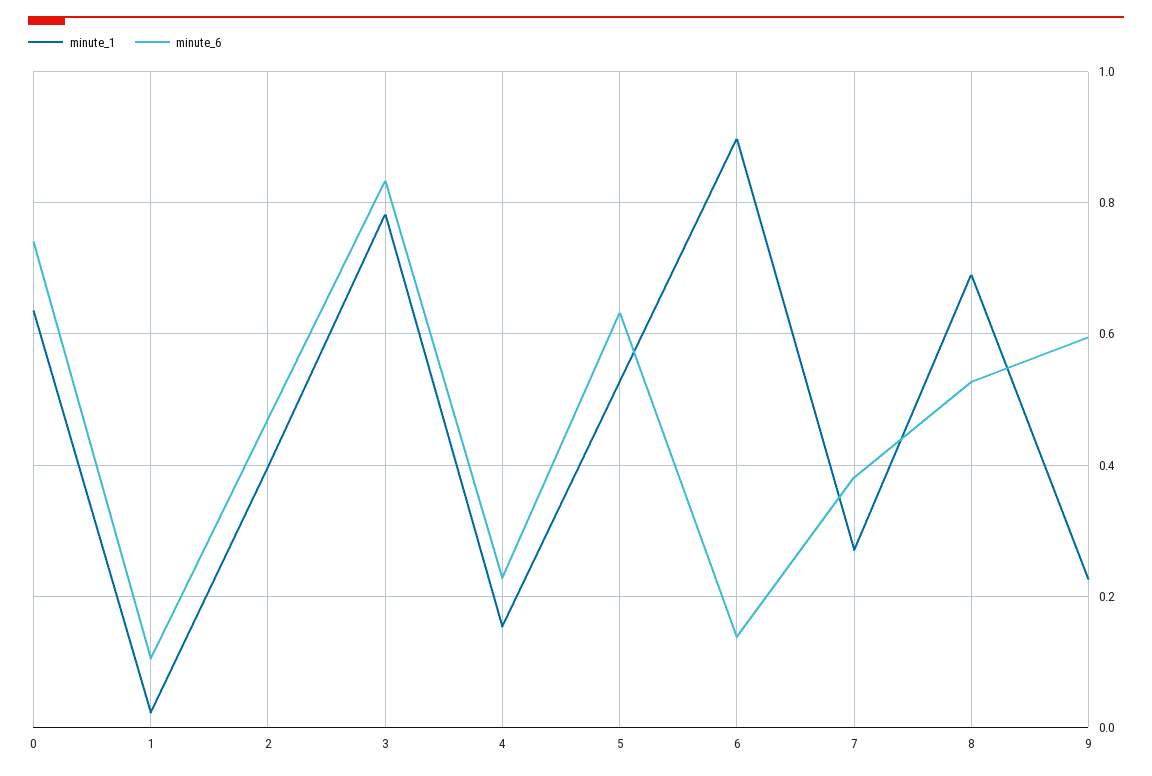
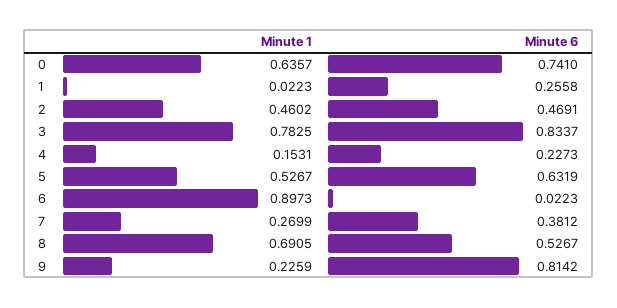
  {
    "minute_1": {
      "0": 0.6357,
      "1": 0.0223,
-     "2": 0.4,
+     "2": 0.4602,
      "3": 0.7825,
      "4": 0.1531,
      "5": 0.5267,
      "6": 0.8973,
      "7": 0.2699,
      "8": 0.6905,
      "9": 0.2259
    },
    "minute_6": {
      "0": 0.741,
-     "1": 0.1,
+     "1": 0.2558,
      "2": 0.4691,
      "3": 0.8337,
      "4": 0.2273,
      "5": 0.6319,
-     "6": 0.14,
+     "6": 0.0223,
      "7": 0.3812,
      "8": 0.5267,
-     "9": 0.6
+     "9": 0.8142
    }
  }

